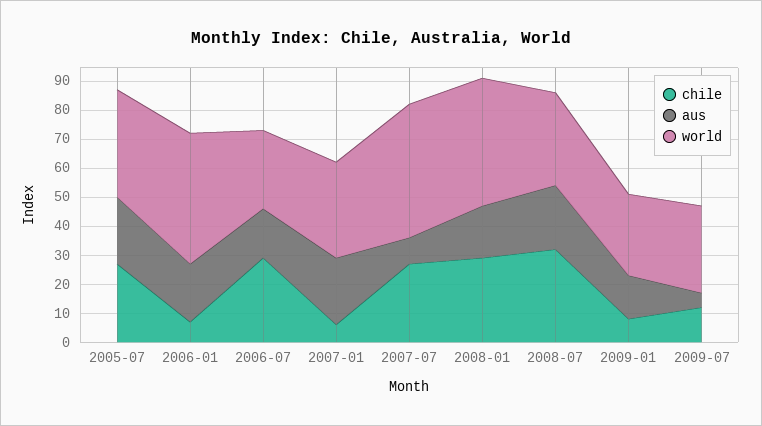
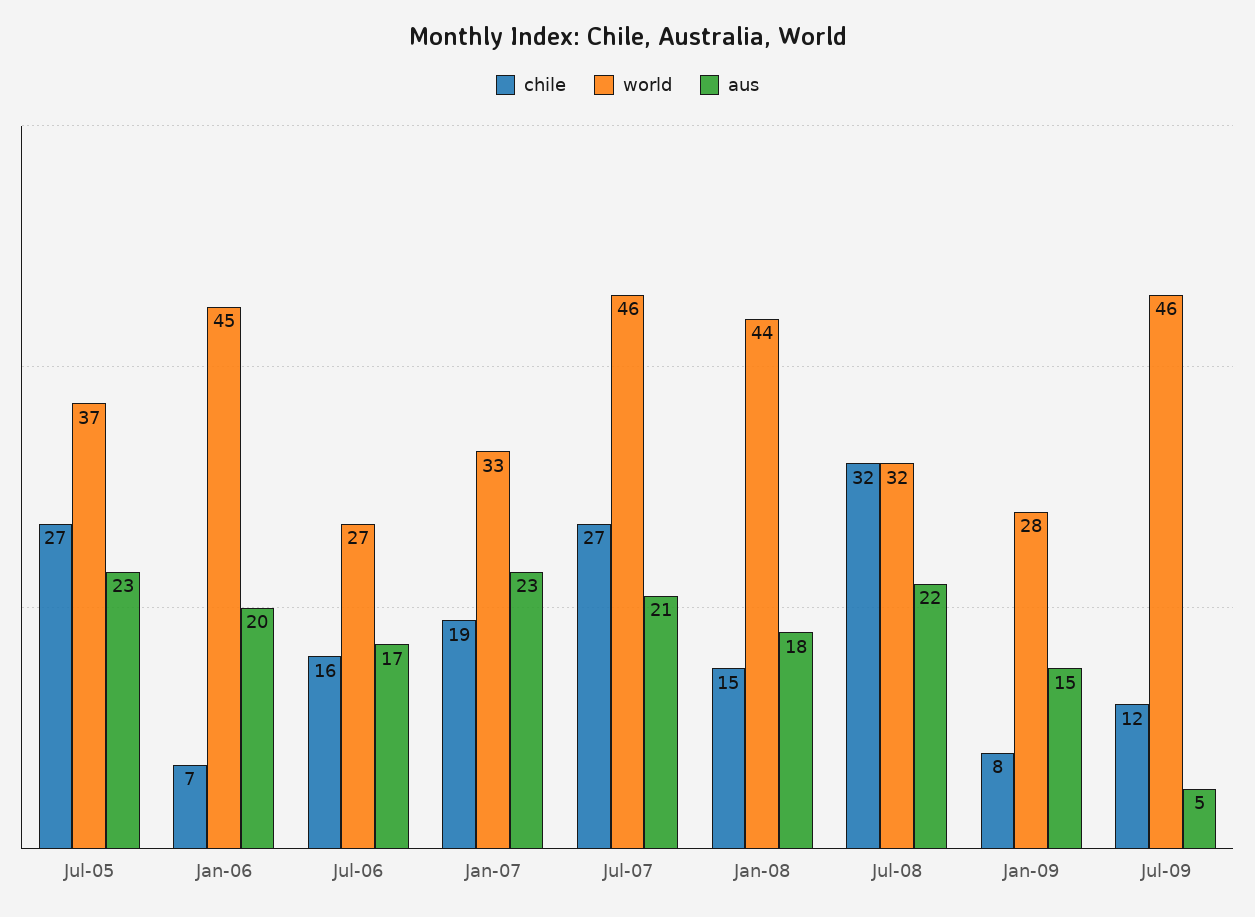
  {
    "chile": {
      "2005-07": 27,
      "2006-01": 7,
-     "2006-07": 30,
+     "2006-07": 16,
-     "2007-01": 5,
+     "2007-01": 19,
      "2007-07": 27,
-     "2008-01": 30,
+     "2008-01": 15,
      "2008-07": 32,
      "2009-01": 8,
      "2009-07": 12
    },
    "aus": {
      "2005-07": 23,
      "2006-01": 20,
      "2006-07": 17,
      "2007-01": 23,
-     "2007-07": 10,
+     "2007-07": 21,
      "2008-01": 18,
      "2008-07": 22,
      "2009-01": 15,
      "2009-07": 5
    },
    "world": {
      "2005-07": 37,
      "2006-01": 45,
      "2006-07": 27,
      "2007-01": 33,
      "2007-07": 46,
      "2008-01": 44,
      "2008-07": 32,
      "2009-01": 28,
-     "2009-07": 30
+     "2009-07": 46
    }
  }

